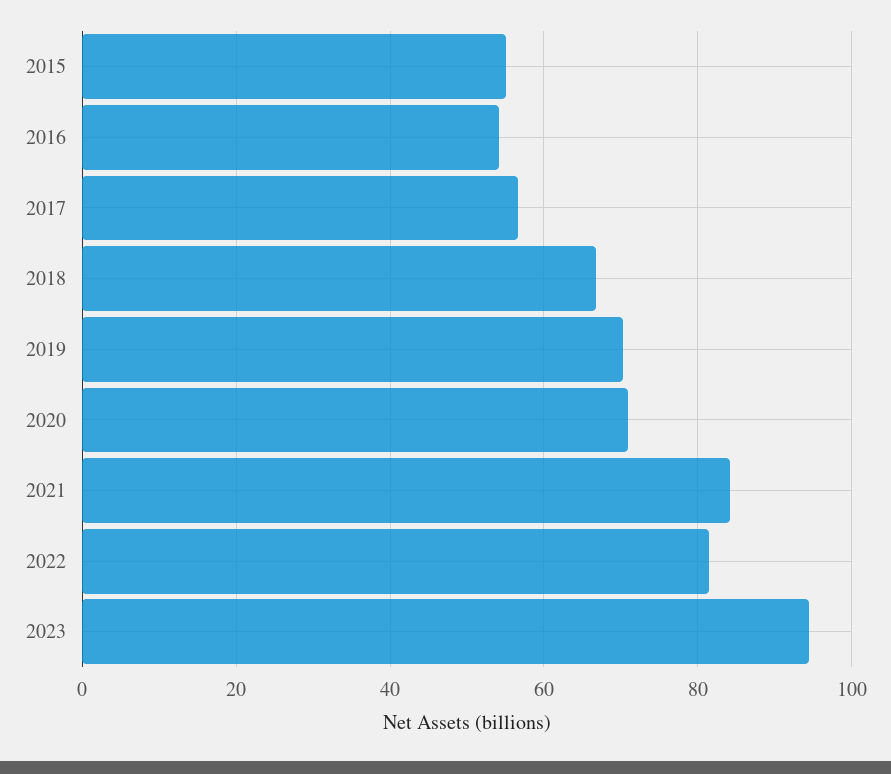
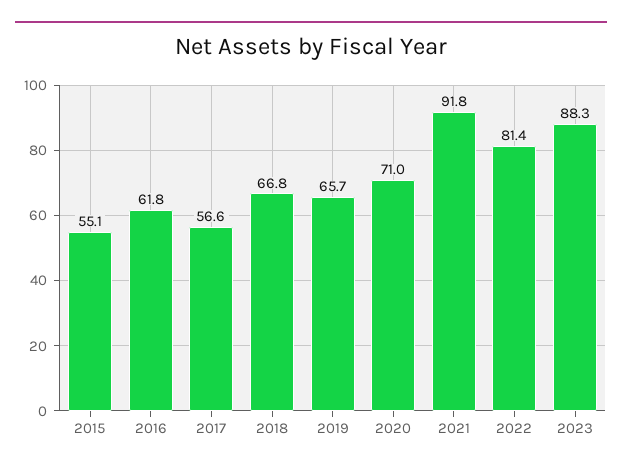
  {
    "2015": 55.1,
-   "2016": 54,
+   "2016": 61.8,
    "2017": 56.6,
    "2018": 66.8,
-   "2019": 70,
+   "2019": 65.7,
    "2020": 71,
-   "2021": 84,
+   "2021": 91.8,
    "2022": 81.4,
-   "2023": 94
+   "2023": 88.3
  }

